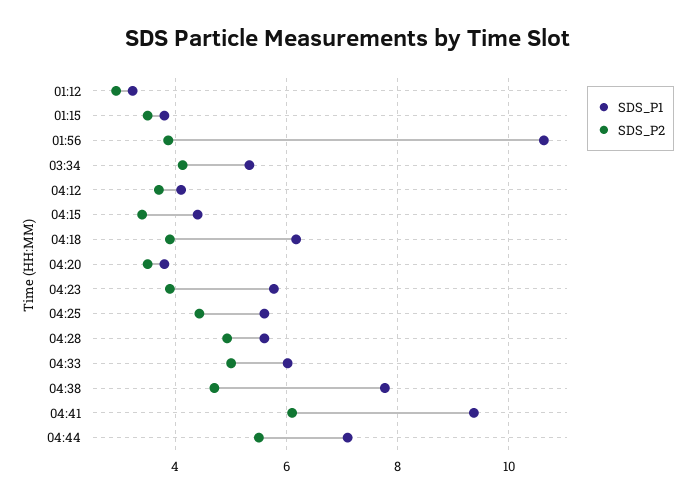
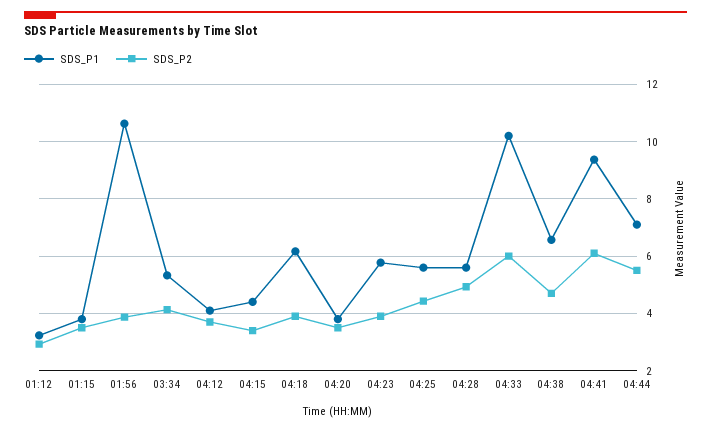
  {
    "SDS_P1": {
      "01:12": 3.2,
      "01:15": 3.8,
      "01:56": 10.6,
      "03:34": 5.4,
      "04:12": 4.2,
      "04:15": 4.4,
      "04:18": 6.2,
      "04:20": 3.8,
      "04:23": 5.8,
      "04:25": 5.6,
      "04:28": 5.6,
-     "04:33": 6,
+     "04:33": 10.25,
-     "04:38": 7.8,
+     "04:38": 6.5,
      "04:41": 9.4,
      "04:44": 7.2
    },
    "SDS_P2": {
      "01:12": 3,
      "01:15": 3.6,
      "01:56": 3.8,
      "03:34": 4.2,
      "04:12": 3.8,
      "04:15": 3.4,
      "04:18": 4,
      "04:20": 3.6,
      "04:23": 4,
      "04:25": 4.4,
      "04:28": 5,
-     "04:33": 5,
+     "04:33": 6,
      "04:38": 4.8,
      "04:41": 6.2,
      "04:44": 5.6
    }
  }

